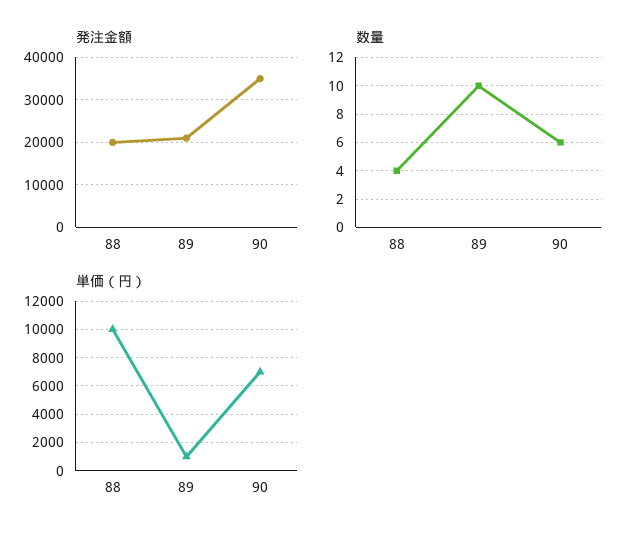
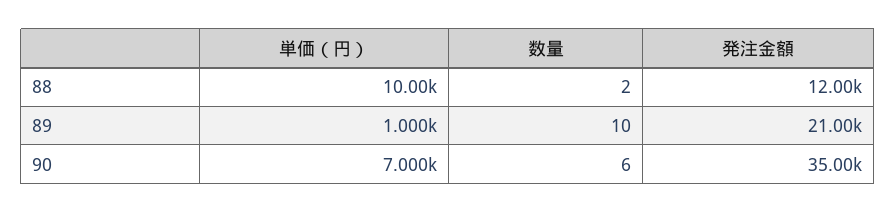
  {
    "発注金額": {
-     "88": 20000,
+     "88": 12000,
      "89": 21000,
      "90": 35000
    },
    "数量": {
-     "88": 4,
+     "88": 2,
      "89": 10,
      "90": 6
    },
    "単価（円）": {
      "88": 10000,
      "89": 1000,
      "90": 7000
    }
  }

